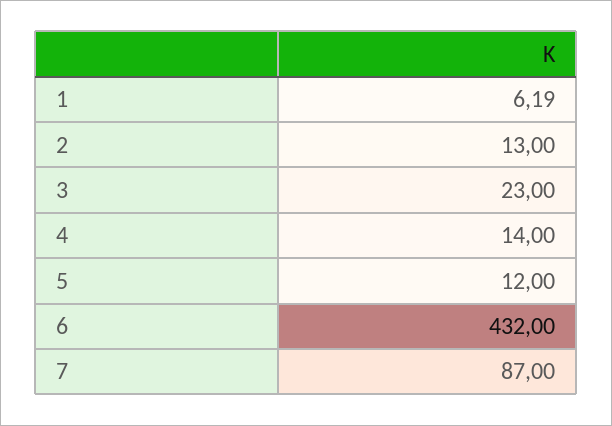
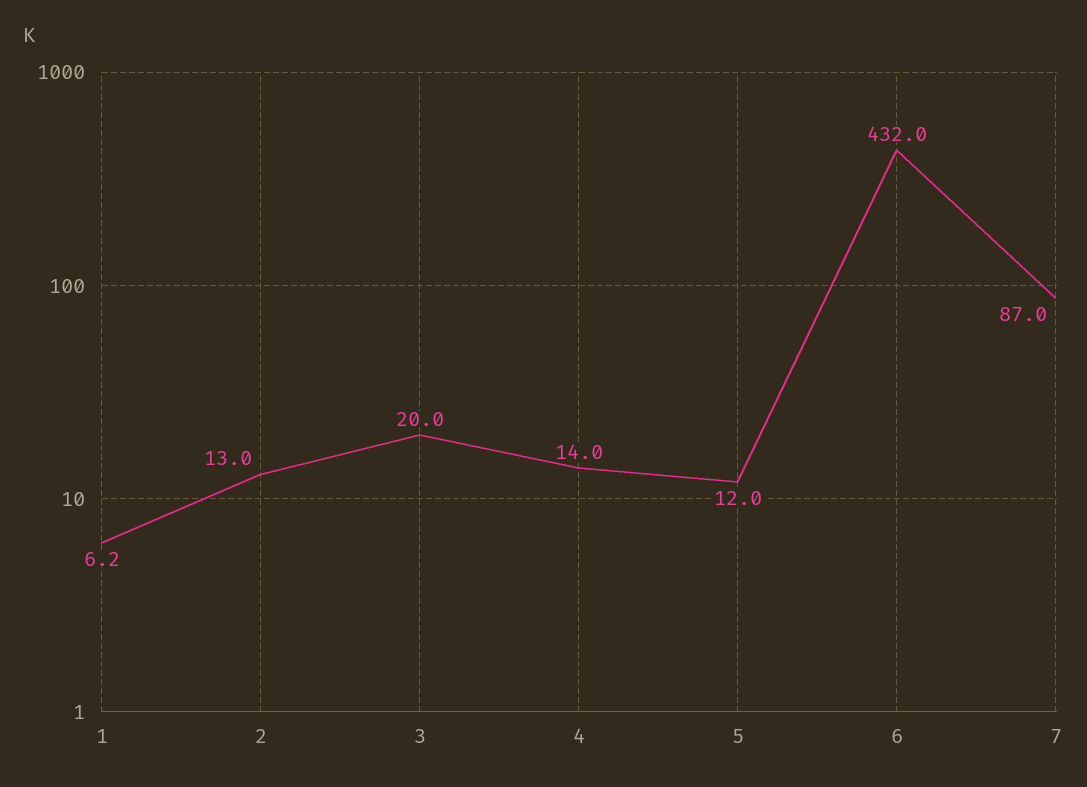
  {
    "1": 6.19,
    "2": 13,
-   "3": 23,
+   "3": 20,
    "4": 14,
    "5": 12,
    "6": 432,
    "7": 87
  }

